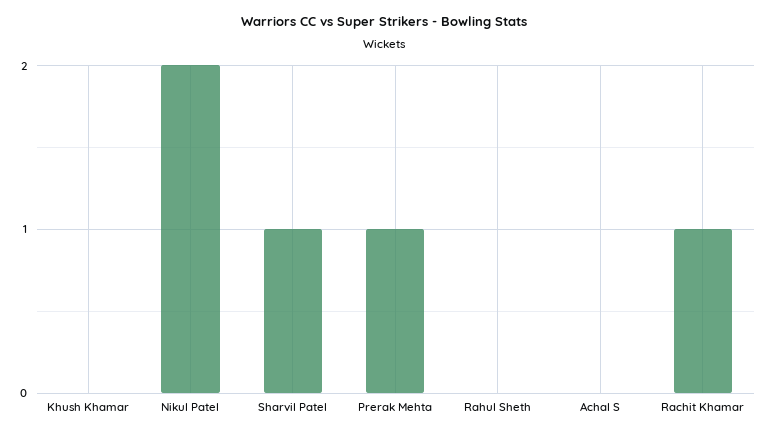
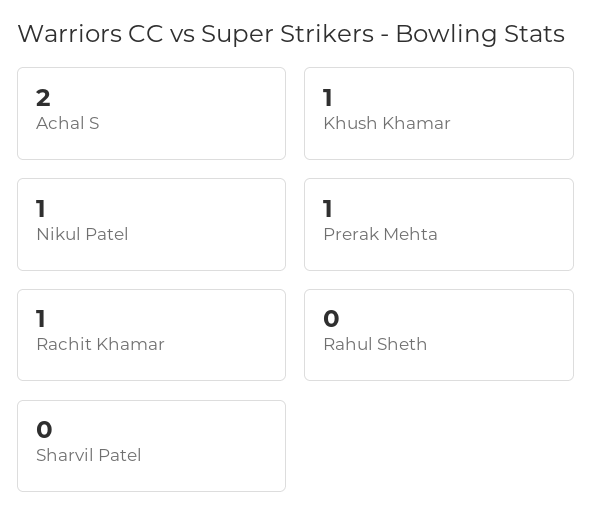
  {
-   "Khush Khamar": 0,
+   "Khush Khamar": 1,
-   "Nikul Patel": 2,
+   "Nikul Patel": 1,
-   "Sharvil Patel": 1,
+   "Sharvil Patel": 0,
    "Prerak Mehta": 1,
    "Rahul Sheth": 0,
-   "Achal S": 0,
+   "Achal S": 2,
    "Rachit Khamar": 1
  }

